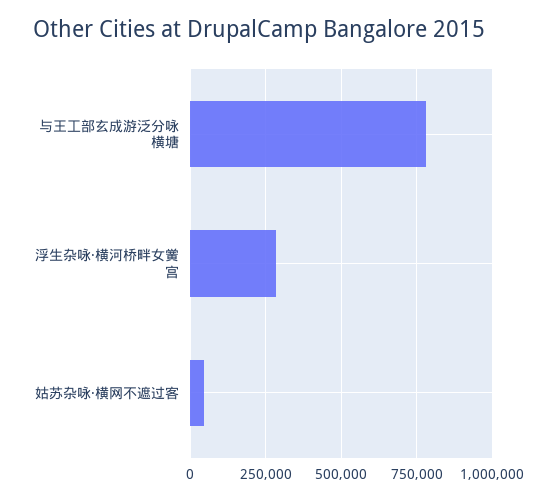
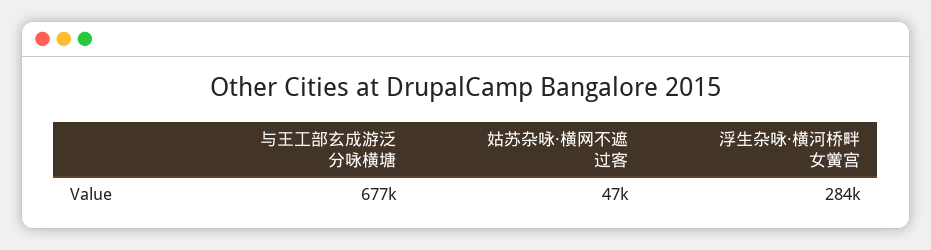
  {
-   "与王工部玄成游泛分咏横塘": 775000,
+   "与王工部玄成游泛分咏横塘": 677000,
    "浮生杂咏·横河桥畔女黉宫": 284000,
    "姑苏杂咏·横网不遮过客": 47000
  }

